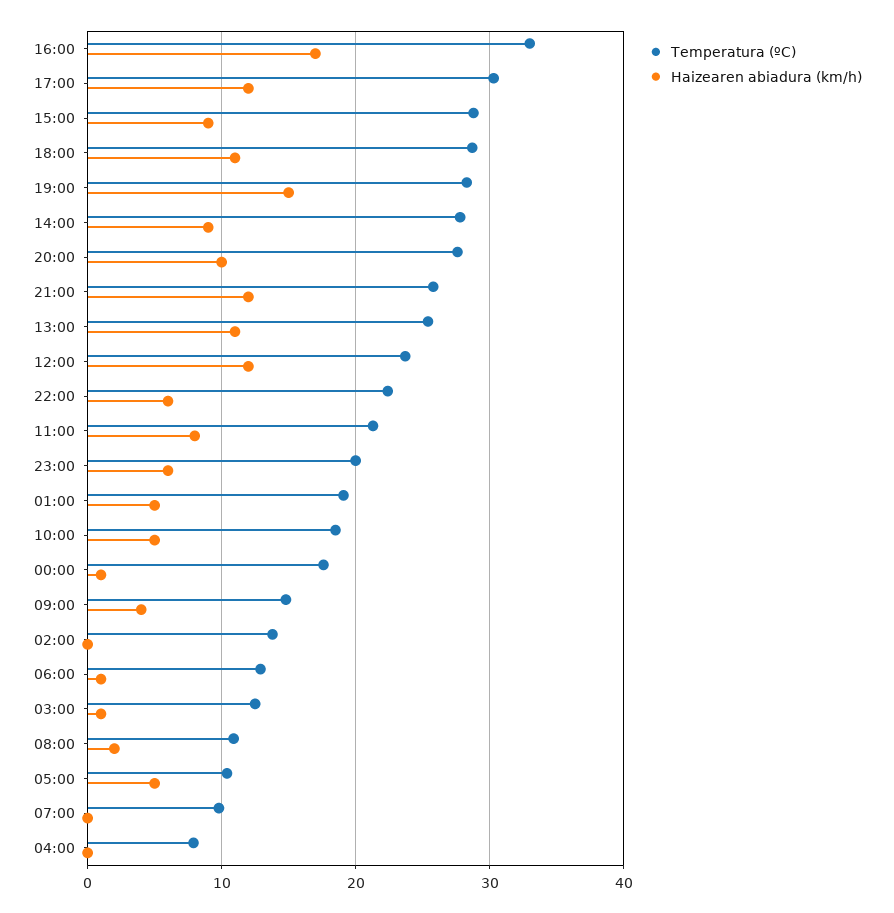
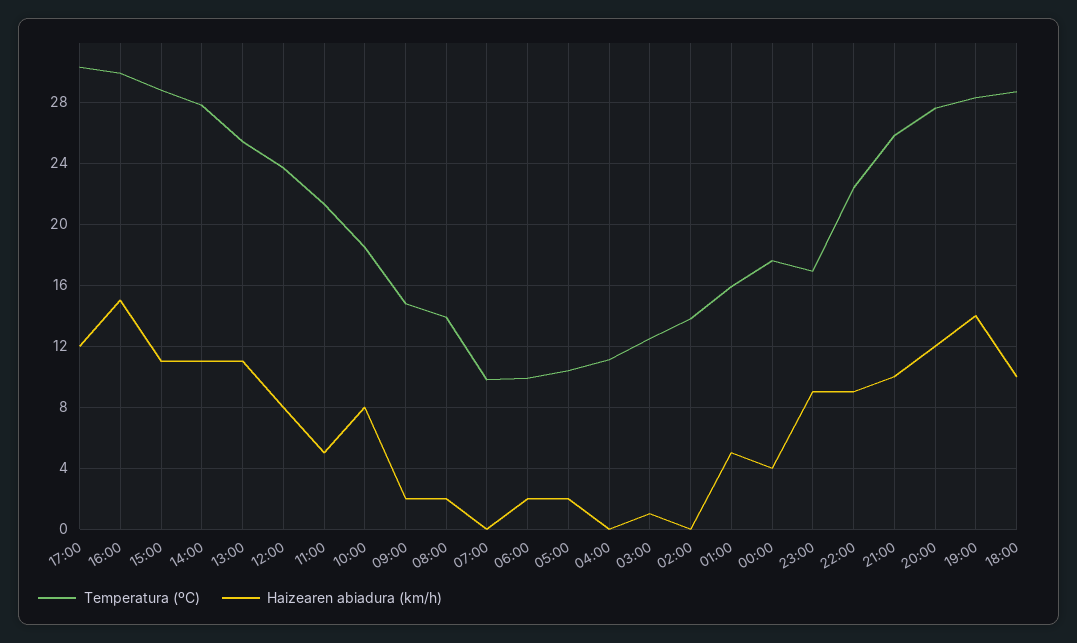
  {
    "Temperatura (ºC)": {
-     "16:00": 33,
+     "16:00": 30,
      "17:00": 30.5,
      "15:00": 29,
      "18:00": 28.5,
      "19:00": 28.5,
      "14:00": 28,
      "20:00": 27.5,
      "21:00": 26,
      "13:00": 25.5,
      "12:00": 23.5,
      "22:00": 22.5,
      "11:00": 21.5,
-     "23:00": 20,
+     "23:00": 17,
-     "01:00": 19,
+     "01:00": 16,
      "10:00": 18.5,
      "00:00": 17.5,
      "09:00": 15,
      "02:00": 14,
-     "06:00": 13,
+     "06:00": 10,
      "03:00": 12.5,
-     "08:00": 11,
+     "08:00": 14,
      "05:00": 10.5,
      "07:00": 10,
-     "04:00": 8
+     "04:00": 11
    },
    "Haizearen abiadura (km/h)": {
-     "16:00": 17,
+     "16:00": 15,
      "17:00": 12,
-     "15:00": 9,
+     "15:00": 11,
-     "18:00": 11,
+     "18:00": 10,
-     "19:00": 15,
+     "19:00": 14,
-     "14:00": 9,
+     "14:00": 11,
-     "20:00": 10,
+     "20:00": 12,
-     "21:00": 12,
+     "21:00": 10,
      "13:00": 11,
-     "12:00": 12,
+     "12:00": 8,
-     "22:00": 6,
+     "22:00": 9,
-     "11:00": 8,
+     "11:00": 5,
-     "23:00": 6,
+     "23:00": 9,
      "01:00": 5,
-     "10:00": 5,
+     "10:00": 8,
-     "00:00": 1,
+     "00:00": 4,
-     "09:00": 4,
+     "09:00": 2,
      "02:00": 0,
-     "06:00": 1,
+     "06:00": 2,
      "03:00": 1,
      "08:00": 2,
-     "05:00": 5,
+     "05:00": 2,
      "07:00": 0,
      "04:00": 0
    }
  }

